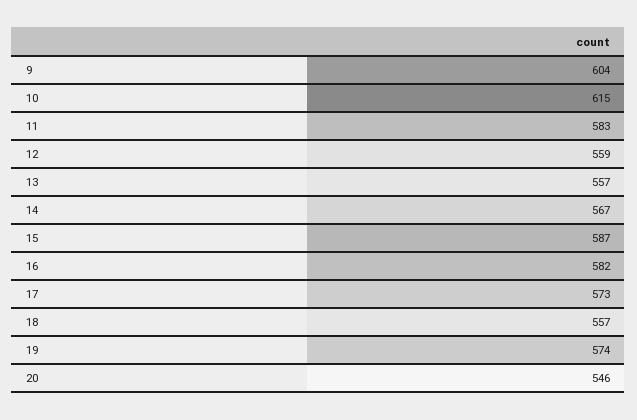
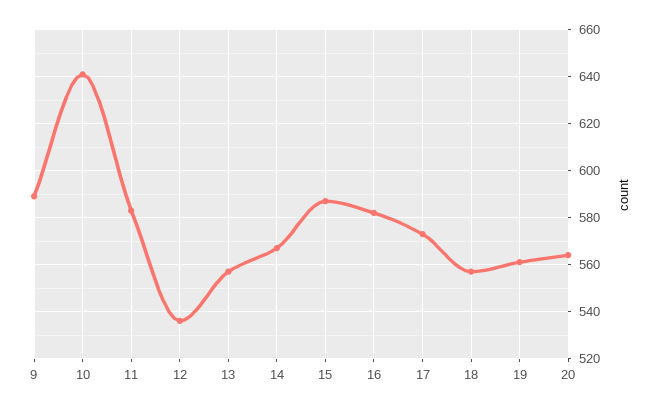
  {
-   "9": 604,
+   "9": 590,
-   "10": 615,
+   "10": 640,
    "11": 583,
-   "12": 559,
+   "12": 535,
    "13": 557,
    "14": 567,
    "15": 587,
    "16": 582,
    "17": 573,
    "18": 557,
-   "19": 574,
+   "19": 560,
-   "20": 546
+   "20": 565
  }

